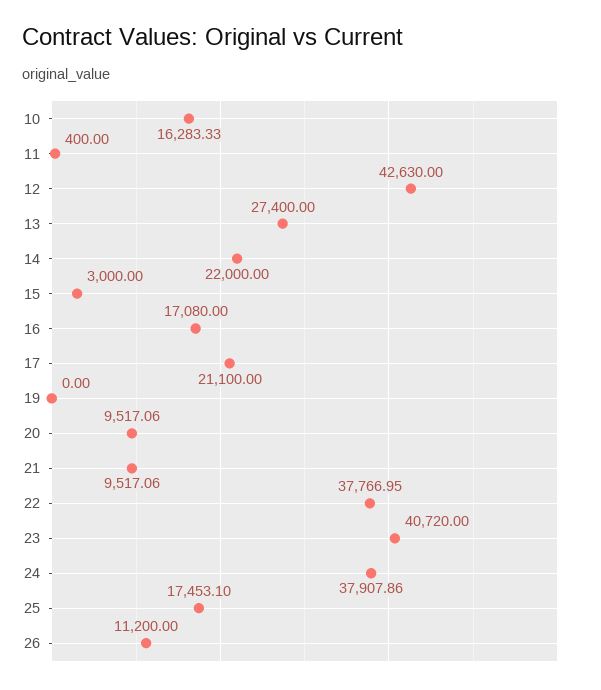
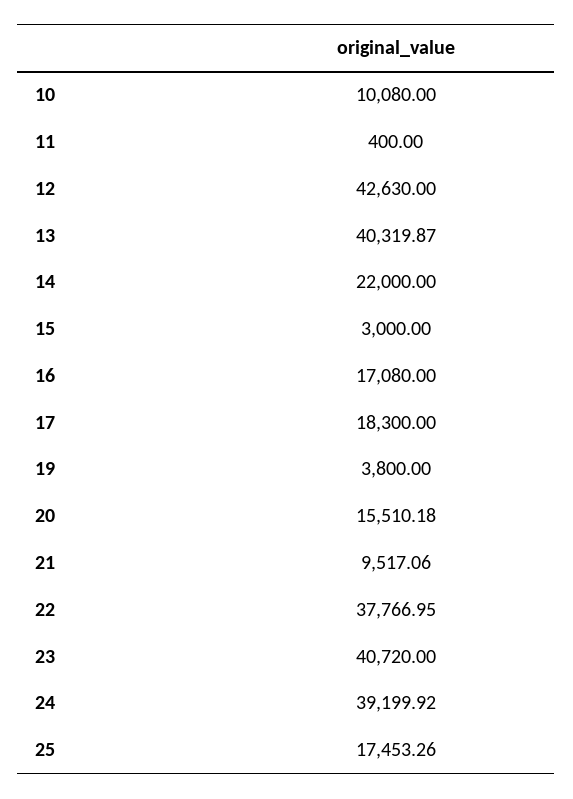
  {
-   "10": 16283.33,
+   "10": 10080,
    "11": 400,
    "12": 42630,
-   "13": 27400,
+   "13": 40319.87,
    "14": 22000,
    "15": 3000,
    "16": 17080,
-   "17": 21100,
+   "17": 18300,
-   "19": 0,
+   "19": 3800,
-   "20": 9517.06,
+   "20": 15510.18,
    "21": 9517.06,
    "22": 37766.95,
    "23": 40720,
-   "24": 37907.86,
+   "24": 39199.92,
-   "25": 17453.1,
+   "25": 17453.26
-   "26": 11200
  }

